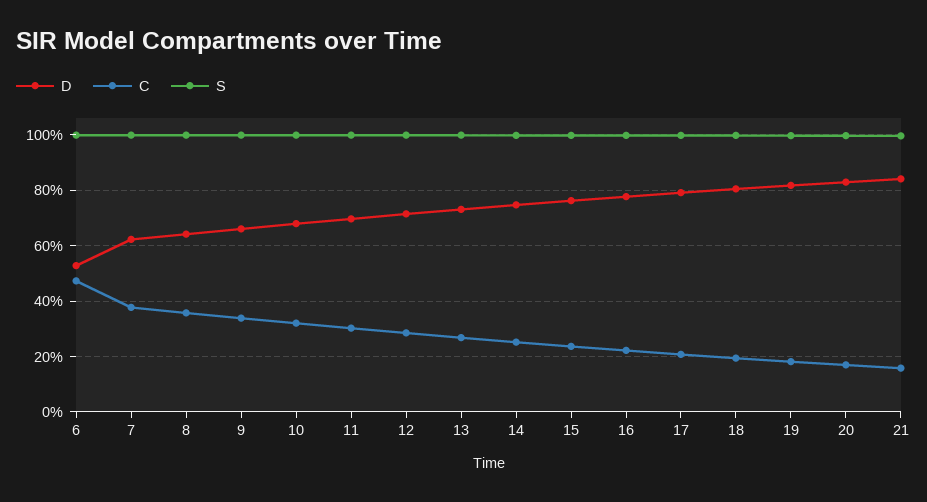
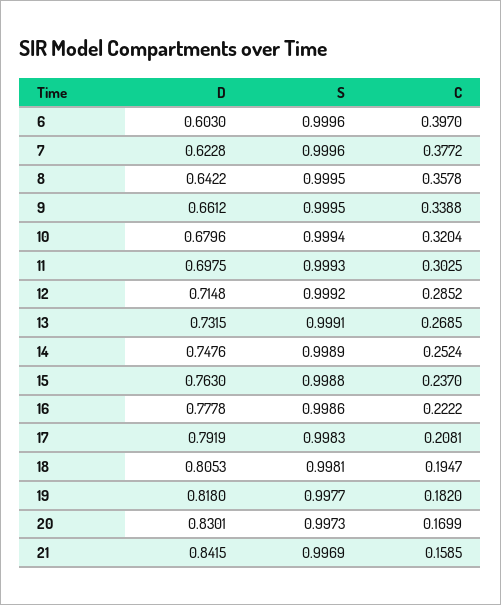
  {
    "D": {
-     "6": 0.525,
+     "6": 0.603,
      "7": 0.6228,
      "8": 0.6422,
      "9": 0.6612,
      "10": 0.6796,
      "11": 0.6975,
      "12": 0.7148,
      "13": 0.7315,
      "14": 0.7476,
      "15": 0.763,
      "16": 0.7778,
      "17": 0.7919,
      "18": 0.8053,
      "19": 0.818,
      "20": 0.8301,
      "21": 0.8415
    },
    "C": {
-     "6": 0.475,
+     "6": 0.397,
      "7": 0.3772,
      "8": 0.3578,
      "9": 0.3388,
      "10": 0.3204,
      "11": 0.3025,
      "12": 0.2852,
      "13": 0.2685,
      "14": 0.2524,
      "15": 0.237,
      "16": 0.2222,
      "17": 0.2081,
      "18": 0.1947,
      "19": 0.182,
      "20": 0.1699,
      "21": 0.1585
    },
    "S": {
      "6": 0.9996,
      "7": 0.9996,
      "8": 0.9995,
      "9": 0.9995,
      "10": 0.9994,
      "11": 0.9993,
      "12": 0.9992,
      "13": 0.9991,
      "14": 0.9989,
      "15": 0.9988,
      "16": 0.9986,
      "17": 0.9983,
      "18": 0.9981,
      "19": 0.9977,
      "20": 0.9973,
      "21": 0.9969
    }
  }

